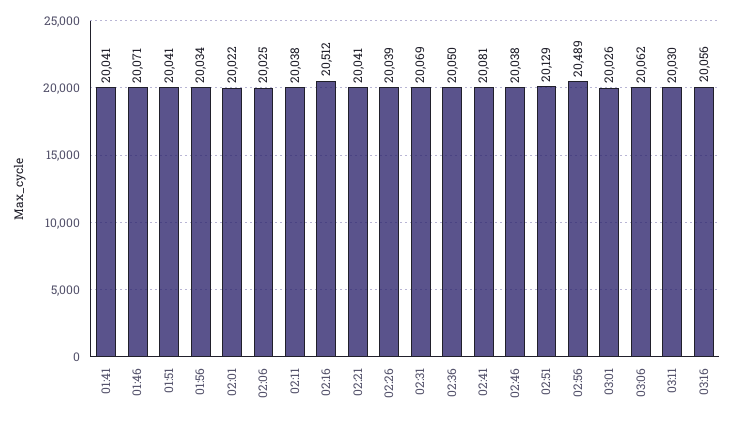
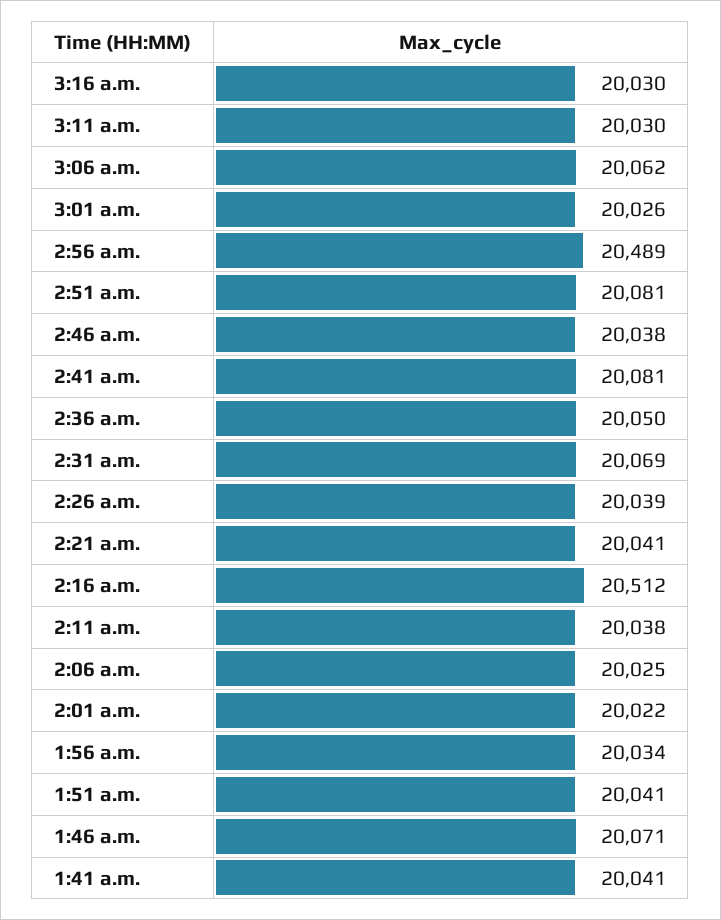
  {
    "01:41": 20041,
    "01:46": 20071,
    "01:51": 20041,
    "01:56": 20034,
    "02:01": 20022,
    "02:06": 20025,
    "02:11": 20038,
    "02:16": 20512,
    "02:21": 20041,
    "02:26": 20039,
    "02:31": 20069,
    "02:36": 20050,
    "02:41": 20081,
    "02:46": 20038,
-   "02:51": 20129,
+   "02:51": 20081,
    "02:56": 20489,
    "03:01": 20026,
    "03:06": 20062,
    "03:11": 20030,
-   "03:16": 20056
+   "03:16": 20030
  }

